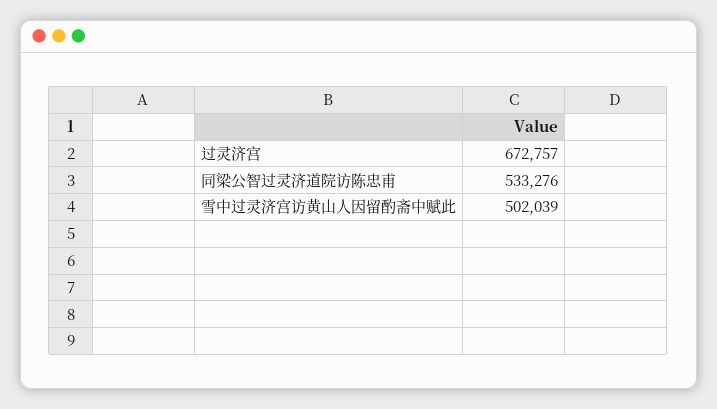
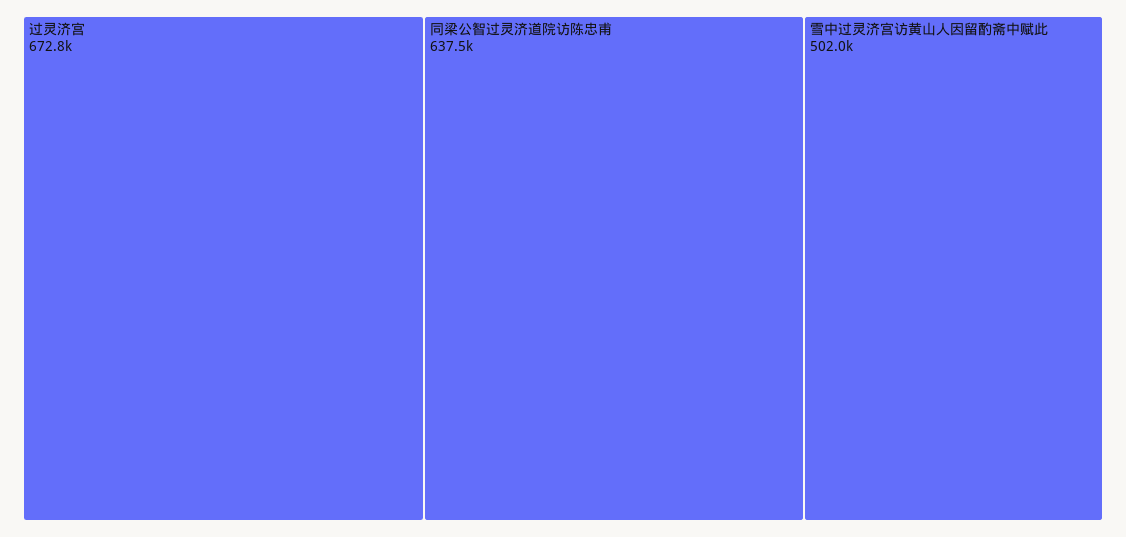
  {
    "过灵济宫": 672757,
-   "同梁公智过灵济道院访陈忠甫": 533276,
+   "同梁公智过灵济道院访陈忠甫": 637500,
    "雪中过灵济宫访黄山人因留酌斋中赋此": 502039
  }

